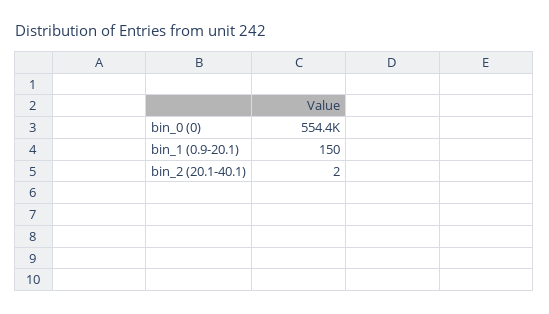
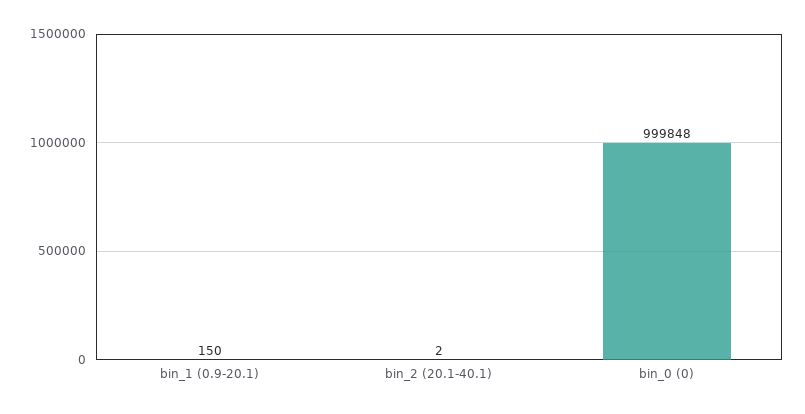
  {
-   "bin_0 (0)": 554400,
+   "bin_0 (0)": 999848,
    "bin_1 (0.9-20.1)": 150,
    "bin_2 (20.1-40.1)": 2
  }

